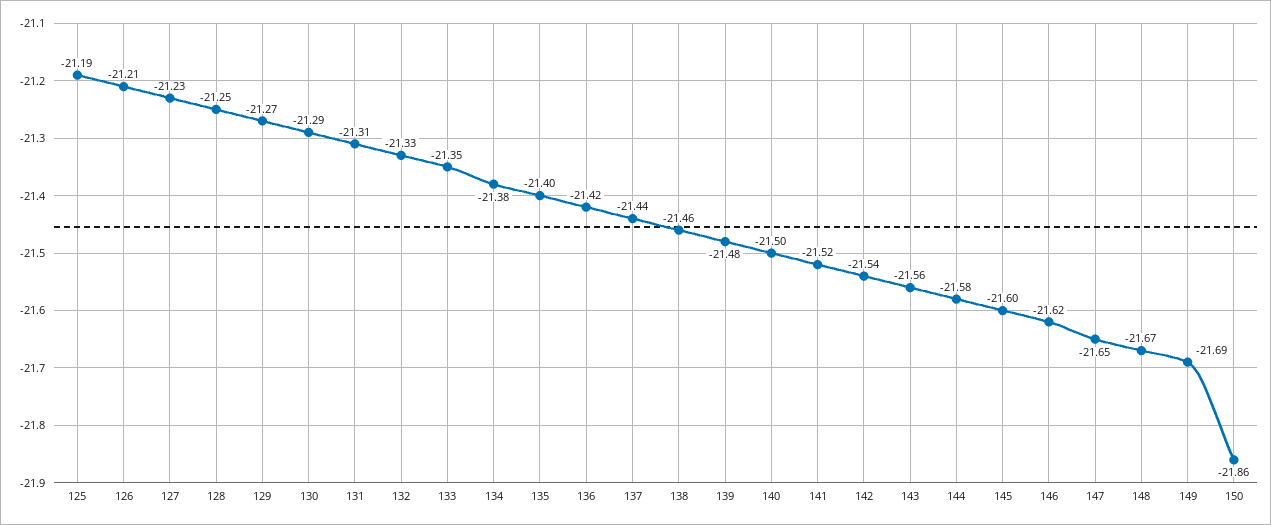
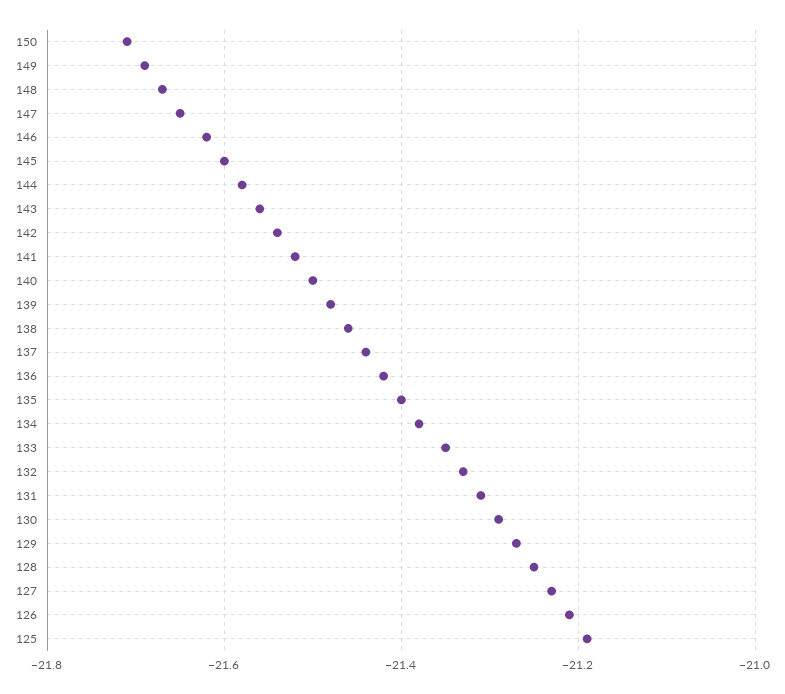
  {
    "125": -21.19,
    "126": -21.21,
    "127": -21.23,
    "128": -21.25,
    "129": -21.27,
    "130": -21.29,
    "131": -21.31,
    "132": -21.33,
    "133": -21.35,
    "134": -21.38,
    "135": -21.4,
    "136": -21.42,
    "137": -21.44,
    "138": -21.46,
    "139": -21.48,
    "140": -21.5,
    "141": -21.52,
    "142": -21.54,
    "143": -21.56,
    "144": -21.58,
    "145": -21.6,
    "146": -21.62,
    "147": -21.65,
    "148": -21.67,
    "149": -21.69,
-   "150": -21.86
+   "150": -21.7
  }

